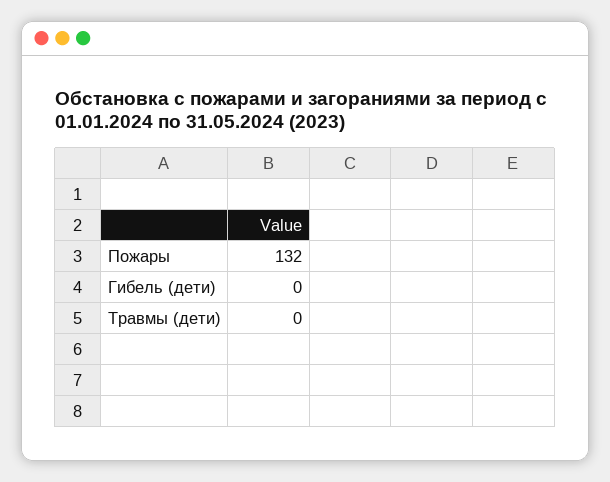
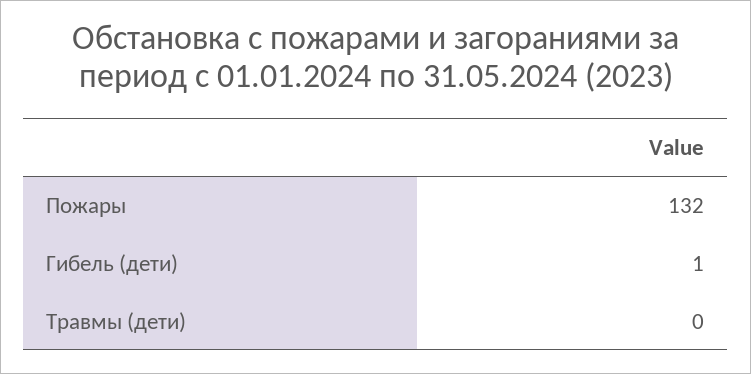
  {
    "Пожары": 132,
-   "Гибель (дети)": 0,
+   "Гибель (дети)": 1,
    "Травмы (дети)": 0
  }

